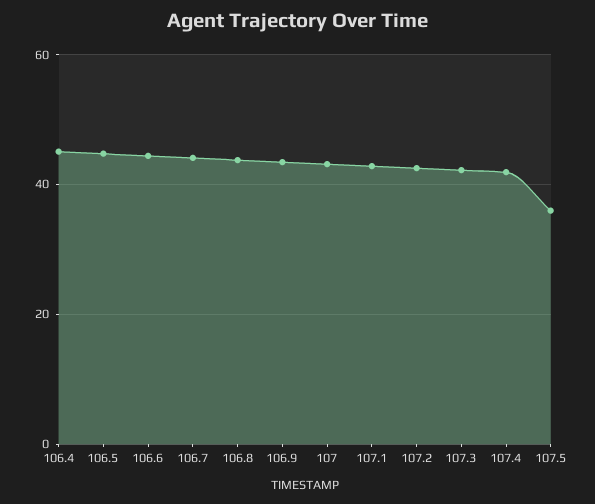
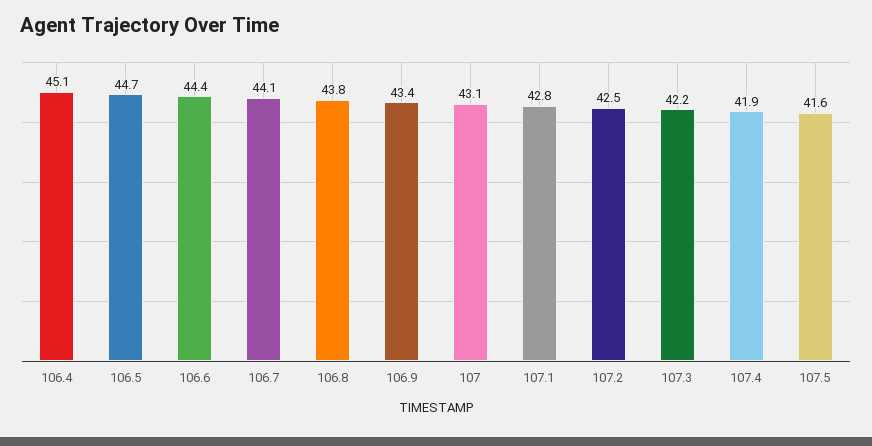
  {
    "106.4": 45.1,
    "106.5": 44.7,
    "106.6": 44.4,
    "106.7": 44.1,
    "106.8": 43.8,
    "106.9": 43.4,
    "107": 43.1,
    "107.1": 42.8,
    "107.2": 42.5,
    "107.3": 42.2,
    "107.4": 41.9,
-   "107.5": 36
+   "107.5": 41.6
  }

